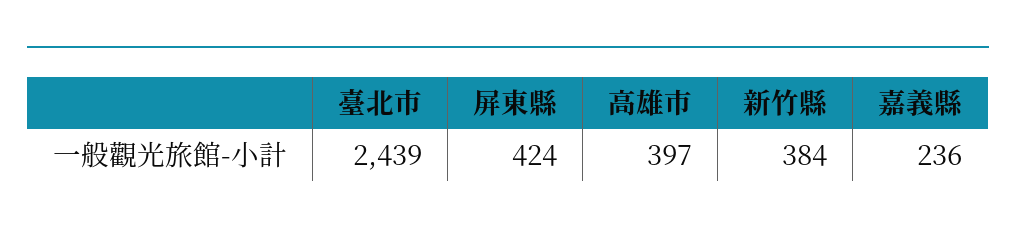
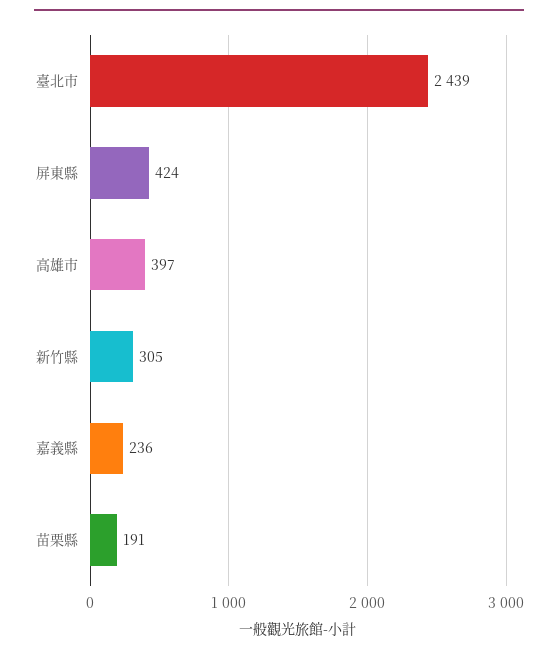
  {
    "臺北市": 2439,
    "屏東縣": 424,
    "高雄市": 397,
-   "新竹縣": 384,
+   "新竹縣": 305,
-   "嘉義縣": 236
+   "嘉義縣": 236,
+   "苗栗縣": 191
  }

